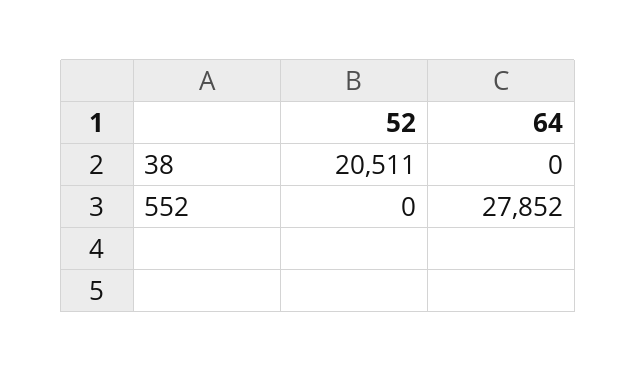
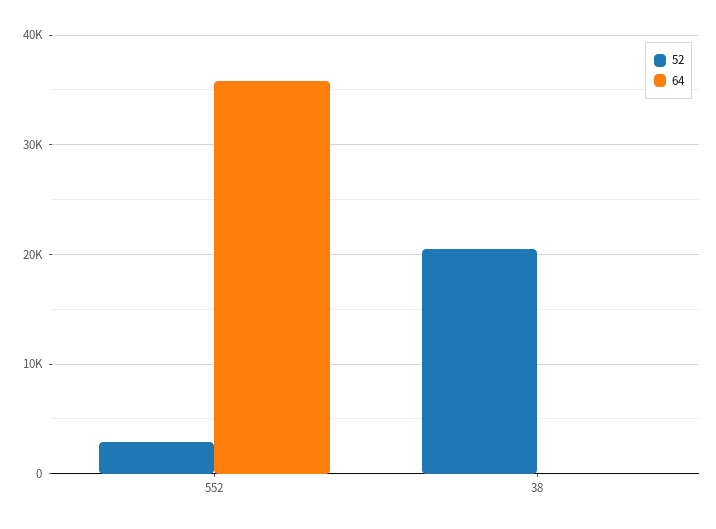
  {
    "52": {
      "38": 20511,
-     "552": 0
+     "552": 3000
    },
    "64": {
      "38": 0,
-     "552": 27852
+     "552": 36000
    }
  }

